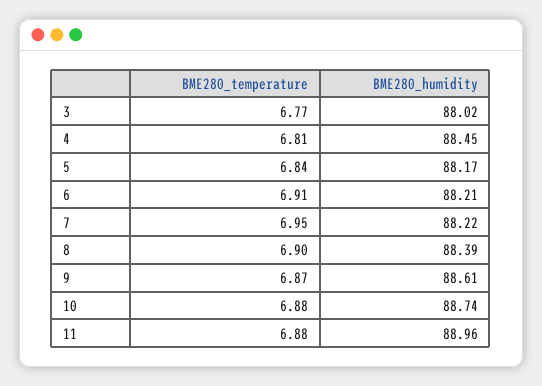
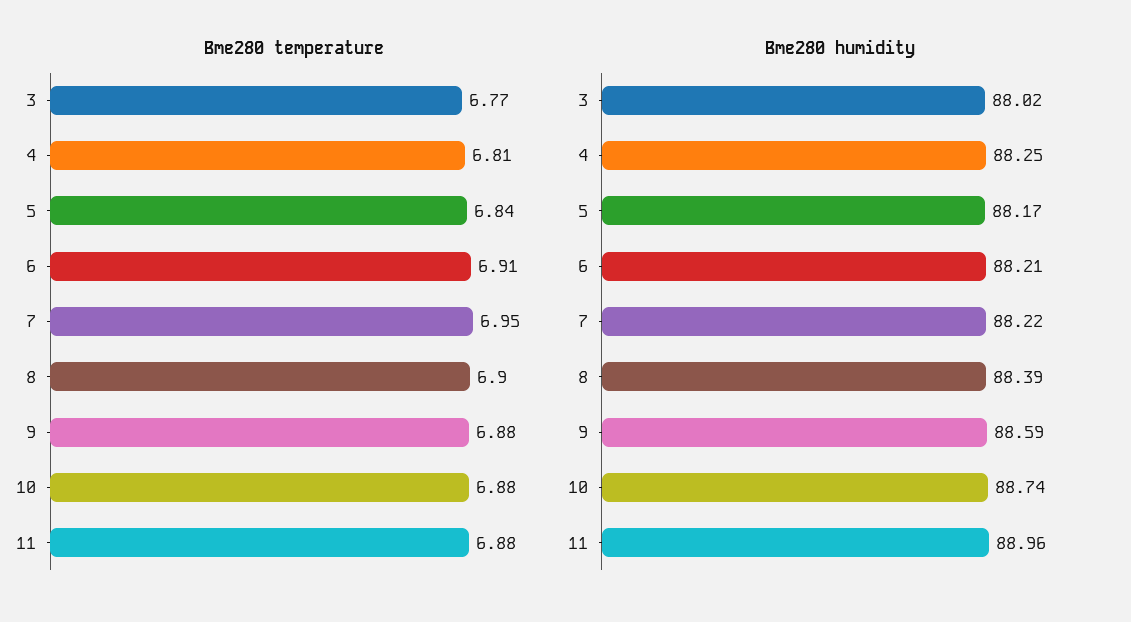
  {
    "BME280_temperature": {
      "3": 6.77,
      "4": 6.81,
      "5": 6.84,
      "6": 6.91,
      "7": 6.95,
      "8": 6.9,
-     "9": 6.87,
+     "9": 6.88,
      "10": 6.88,
      "11": 6.88
    },
    "BME280_humidity": {
      "3": 88.02,
-     "4": 88.45,
+     "4": 88.25,
      "5": 88.17,
      "6": 88.21,
      "7": 88.22,
      "8": 88.39,
-     "9": 88.61,
+     "9": 88.59,
      "10": 88.74,
      "11": 88.96
    }
  }

